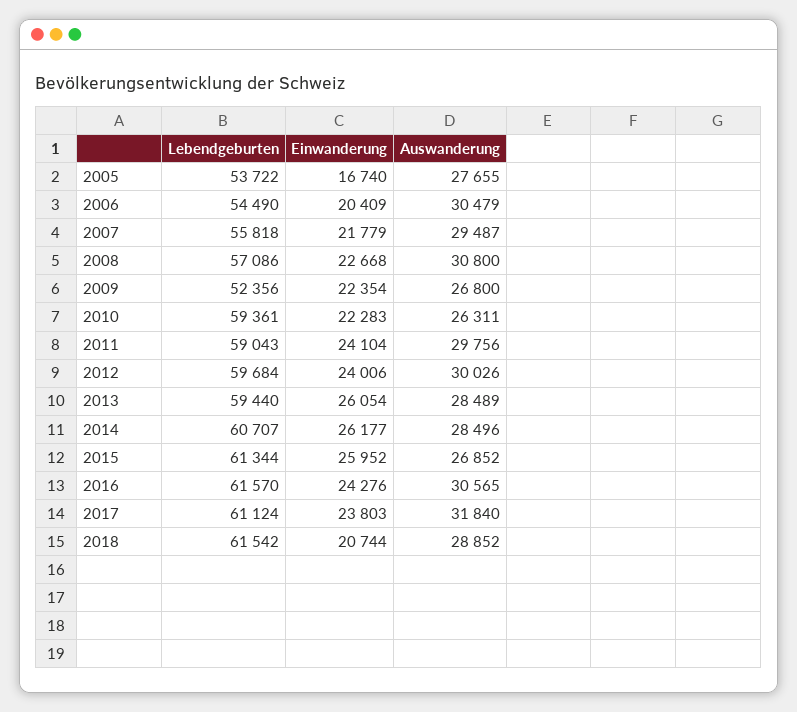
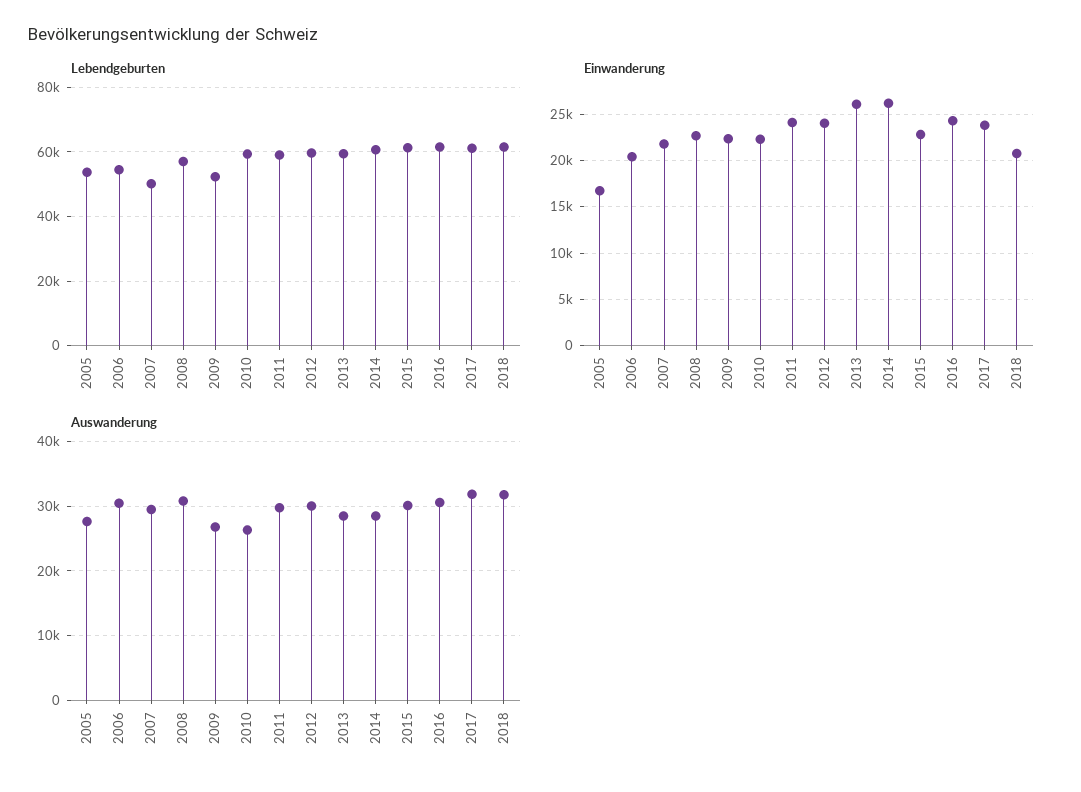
  {
    "Lebendgeburten": {
      "2005": 53722,
      "2006": 54490,
-     "2007": 55818,
+     "2007": 50000,
      "2008": 57086,
      "2009": 52356,
      "2010": 59361,
      "2011": 59043,
      "2012": 59684,
      "2013": 59440,
      "2014": 60707,
      "2015": 61344,
      "2016": 61570,
      "2017": 61124,
      "2018": 61542
    },
    "Einwanderung": {
      "2005": 16740,
      "2006": 20409,
      "2007": 21779,
      "2008": 22668,
      "2009": 22354,
      "2010": 22283,
      "2011": 24104,
      "2012": 24006,
      "2013": 26054,
      "2014": 26177,
-     "2015": 25952,
+     "2015": 23000,
      "2016": 24276,
      "2017": 23803,
      "2018": 20744
    },
    "Auswanderung": {
      "2005": 27655,
      "2006": 30479,
      "2007": 29487,
      "2008": 30800,
      "2009": 26800,
      "2010": 26311,
      "2011": 29756,
      "2012": 30026,
      "2013": 28489,
      "2014": 28496,
-     "2015": 26852,
+     "2015": 30000,
      "2016": 30565,
      "2017": 31840,
-     "2018": 28852
+     "2018": 32000
    }
  }

